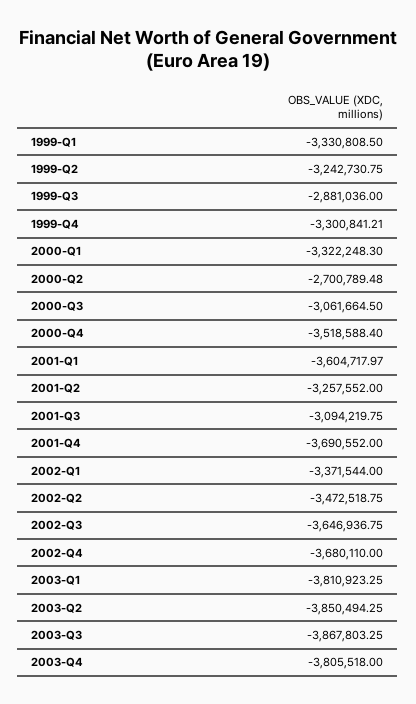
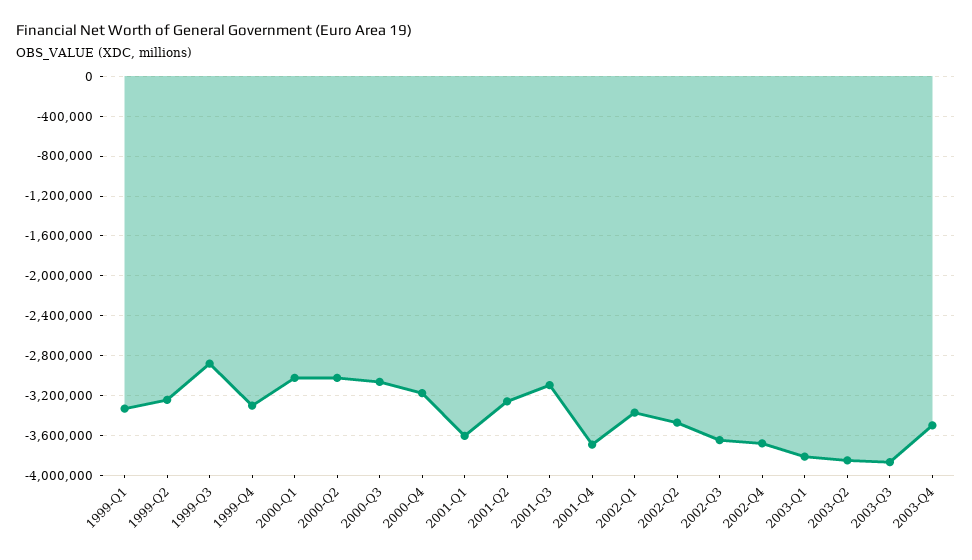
  {
    "1999-Q1": -3330808.5,
    "1999-Q2": -3242730.75,
    "1999-Q3": -2881036,
    "1999-Q4": -3300841.21,
-   "2000-Q1": -3322248.3,
+   "2000-Q1": -3000000,
-   "2000-Q2": -2700789.48,
+   "2000-Q2": -3000000,
    "2000-Q3": -3061664.5,
-   "2000-Q4": -3518588.4,
+   "2000-Q4": -3200000,
    "2001-Q1": -3604717.97,
    "2001-Q2": -3257552,
    "2001-Q3": -3094219.75,
    "2001-Q4": -3690552,
    "2002-Q1": -3371544,
    "2002-Q2": -3472518.75,
    "2002-Q3": -3646936.75,
    "2002-Q4": -3680110,
    "2003-Q1": -3810923.25,
    "2003-Q2": -3850494.25,
    "2003-Q3": -3867803.25,
-   "2003-Q4": -3805518
+   "2003-Q4": -3500000
  }

